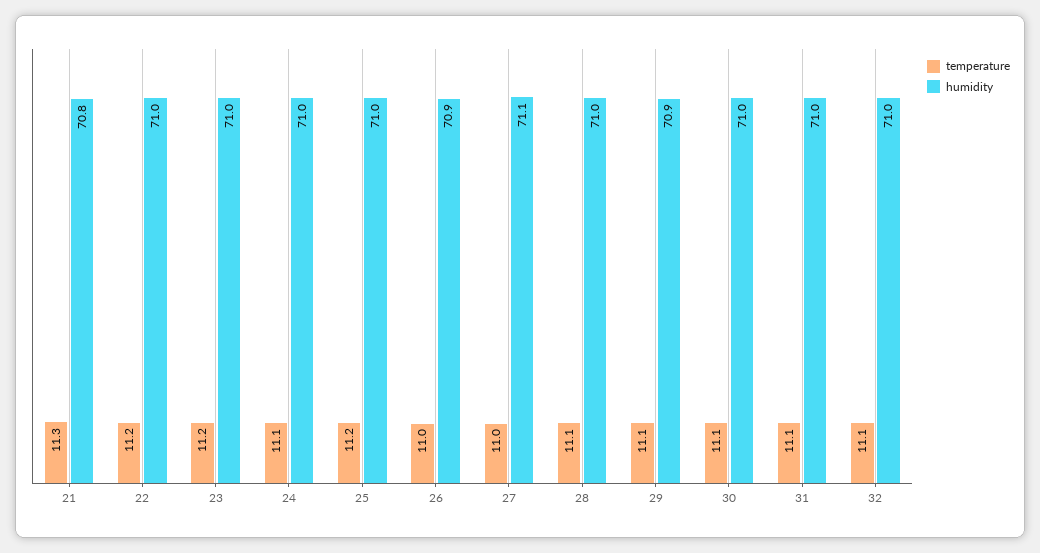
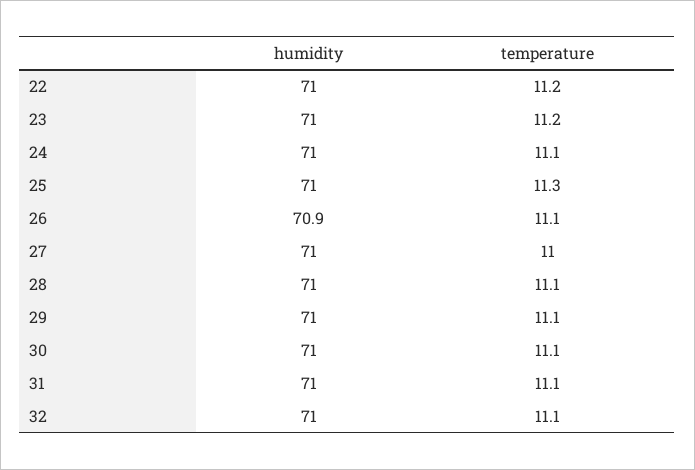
  {
    "temperature": {
-     "21": 11.3,
      "22": 11.2,
      "23": 11.2,
      "24": 11.1,
-     "25": 11.2,
+     "25": 11.3,
-     "26": 11,
+     "26": 11.1,
      "27": 11,
      "28": 11.1,
      "29": 11.1,
      "30": 11.1,
      "31": 11.1,
      "32": 11.1
    },
    "humidity": {
-     "21": 70.8,
      "22": 71,
      "23": 71,
      "24": 71,
      "25": 71,
      "26": 70.9,
-     "27": 71.1,
+     "27": 71,
      "28": 71,
-     "29": 70.9,
+     "29": 71,
      "30": 71,
      "31": 71,
      "32": 71
    }
  }

